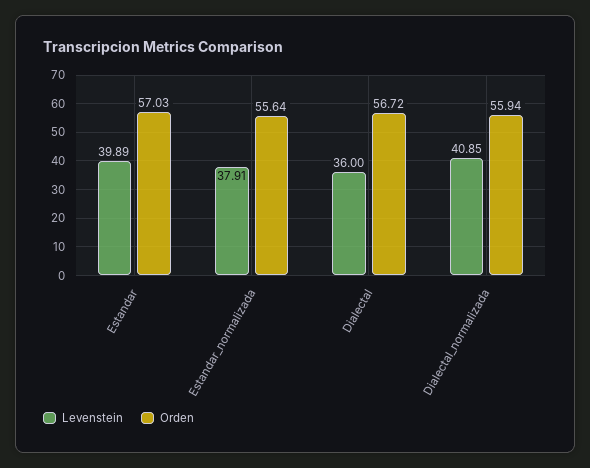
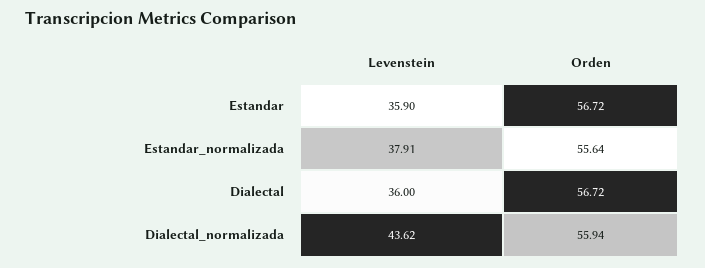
  {
    "Levenstein": {
-     "Estandar": 39.89,
+     "Estandar": 35.9,
      "Estandar_normalizada": 37.91,
      "Dialectal": 36,
-     "Dialectal_normalizada": 40.85
+     "Dialectal_normalizada": 43.62
    },
    "Orden": {
-     "Estandar": 57.03,
+     "Estandar": 56.72,
      "Estandar_normalizada": 55.64,
      "Dialectal": 56.72,
      "Dialectal_normalizada": 55.94
    }
  }

